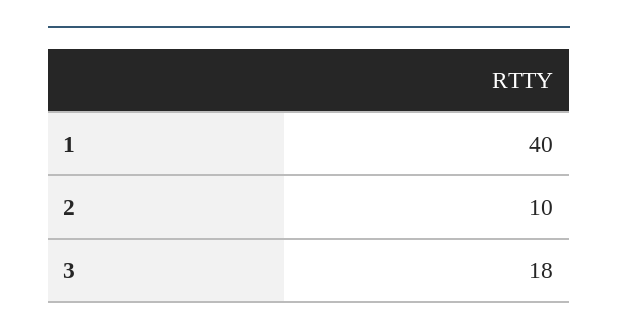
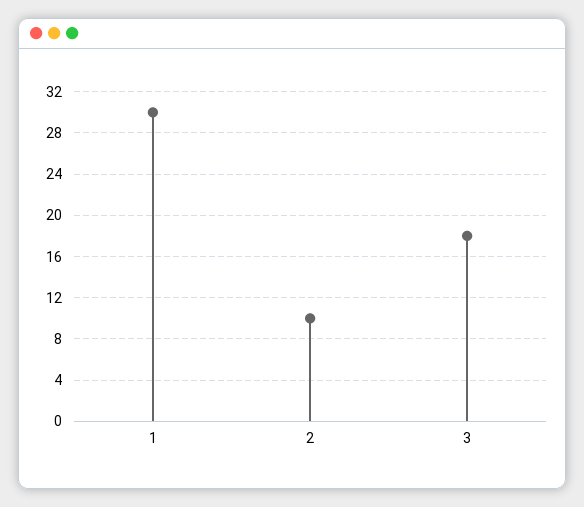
  {
-   "1": 40,
+   "1": 30,
    "2": 10,
    "3": 18
  }

